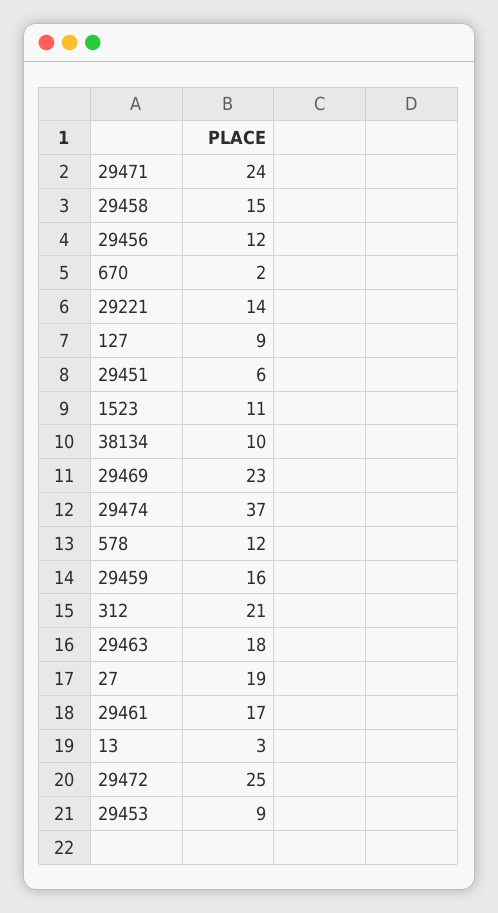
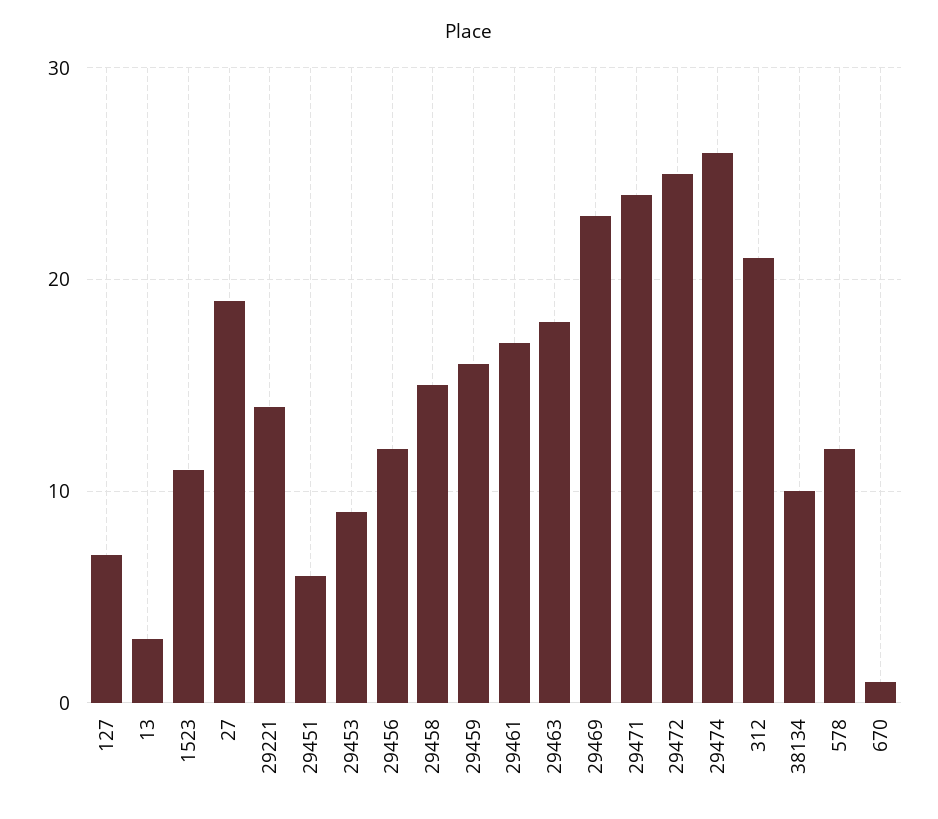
  {
    "29471": 24,
    "29458": 15,
    "29456": 12,
-   "670": 2,
+   "670": 1,
    "29221": 14,
-   "127": 9,
+   "127": 7,
    "29451": 6,
    "1523": 11,
    "38134": 10,
    "29469": 23,
-   "29474": 37,
+   "29474": 26,
    "578": 12,
    "29459": 16,
    "312": 21,
    "29463": 18,
    "27": 19,
    "29461": 17,
    "13": 3,
    "29472": 25,
    "29453": 9
  }

